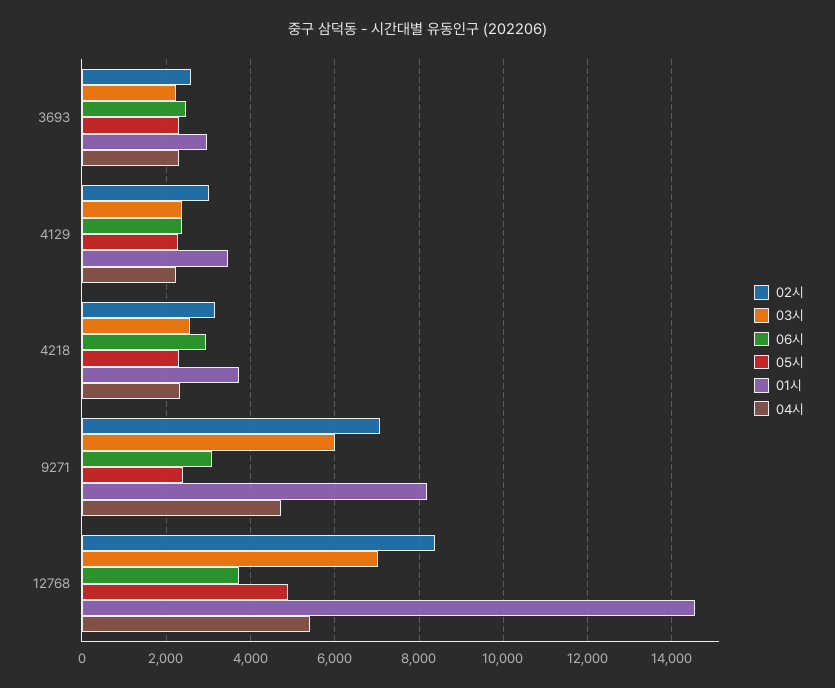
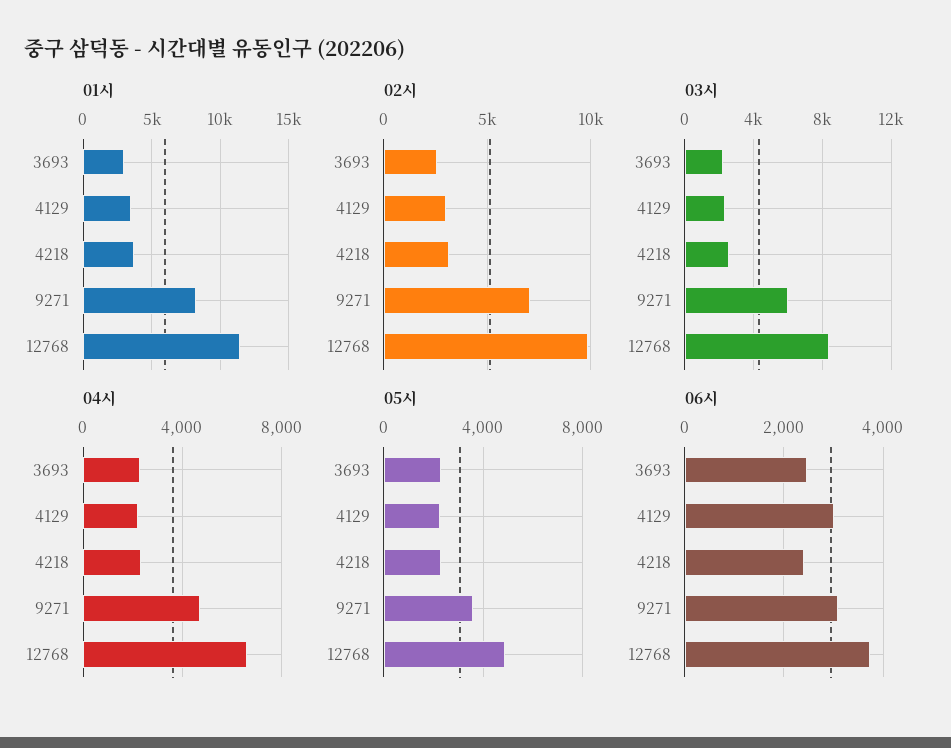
  {
    "02시": {
      "3693": 2600,
      "4129": 3000,
      "4218": 3200,
      "9271": 7000,
-     "12768": 8400
+     "12768": 10000
    },
    "03시": {
      "3693": 2200,
      "4129": 2400,
      "4218": 2600,
      "9271": 6000,
-     "12768": 7000
+     "12768": 8500
    },
    "06시": {
      "3693": 2400,
-     "4129": 2400,
+     "4129": 3000,
-     "4218": 3000,
+     "4218": 2400,
      "9271": 3000,
      "12768": 3800
    },
    "05시": {
      "3693": 2400,
      "4129": 2200,
      "4218": 2400,
-     "9271": 2400,
+     "9271": 3500,
      "12768": 4800
    },
    "01시": {
      "3693": 3000,
      "4129": 3400,
      "4218": 3800,
      "9271": 8200,
-     "12768": 14600
+     "12768": 11500
    },
    "04시": {
      "3693": 2400,
      "4129": 2200,
      "4218": 2400,
      "9271": 4800,
-     "12768": 5400
+     "12768": 6500
    }
  }

